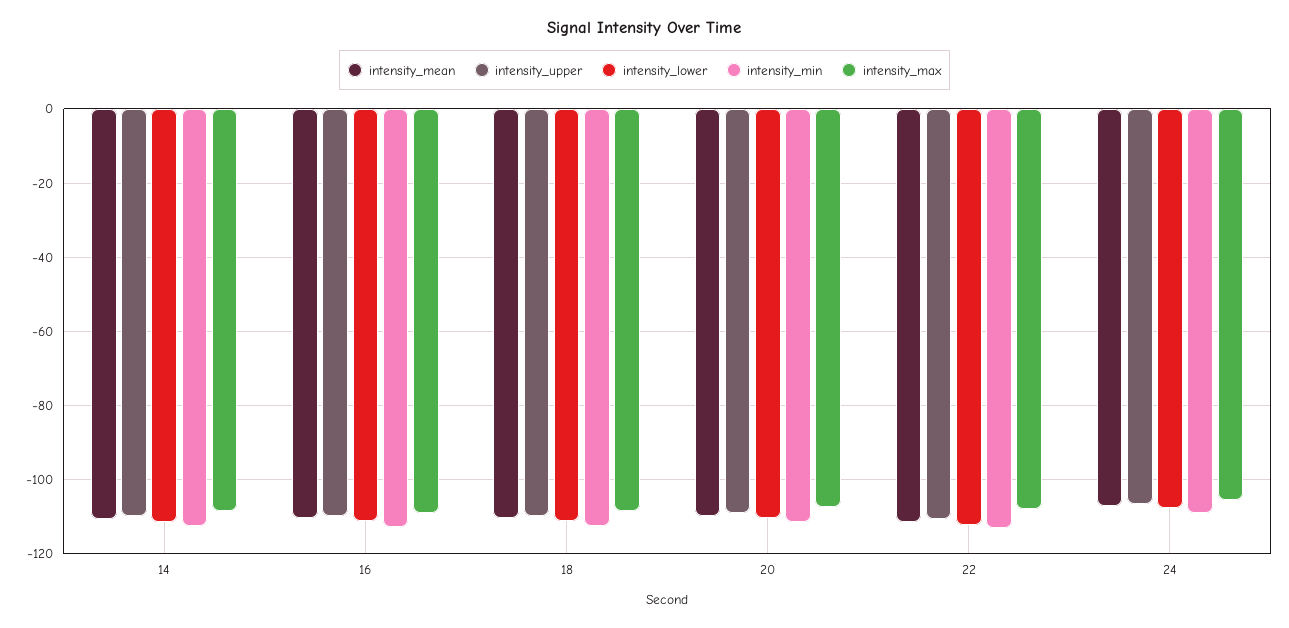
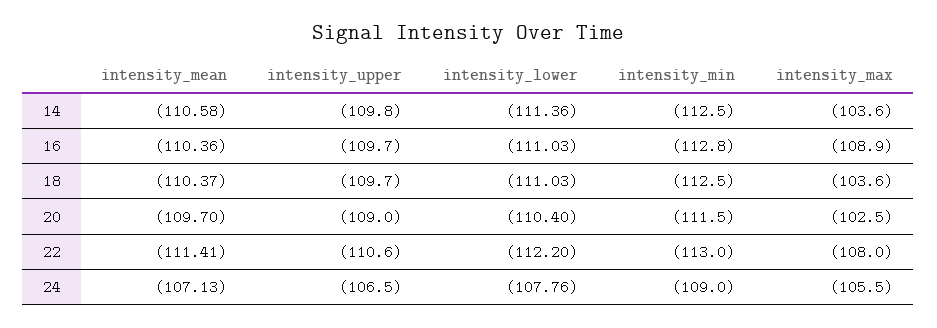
  {
    "intensity_mean": {
      "14": -110.58,
      "16": -110.36,
      "18": -110.37,
      "20": -109.7,
      "22": -111.41,
      "24": -107.13
    },
    "intensity_upper": {
      "14": -109.8,
      "16": -109.7,
      "18": -109.7,
      "20": -109,
      "22": -110.6,
      "24": -106.5
    },
    "intensity_lower": {
      "14": -111.36,
      "16": -111.03,
      "18": -111.03,
      "20": -110.4,
      "22": -112.2,
      "24": -107.76
    },
    "intensity_min": {
      "14": -112.5,
      "16": -112.8,
      "18": -112.5,
      "20": -111.5,
      "22": -113,
      "24": -109
    },
    "intensity_max": {
-     "14": -108,
+     "14": -103.6,
      "16": -108.9,
-     "18": -108,
+     "18": -103.6,
-     "20": -108,
+     "20": -102.5,
      "22": -108,
      "24": -105.5
    }
  }

